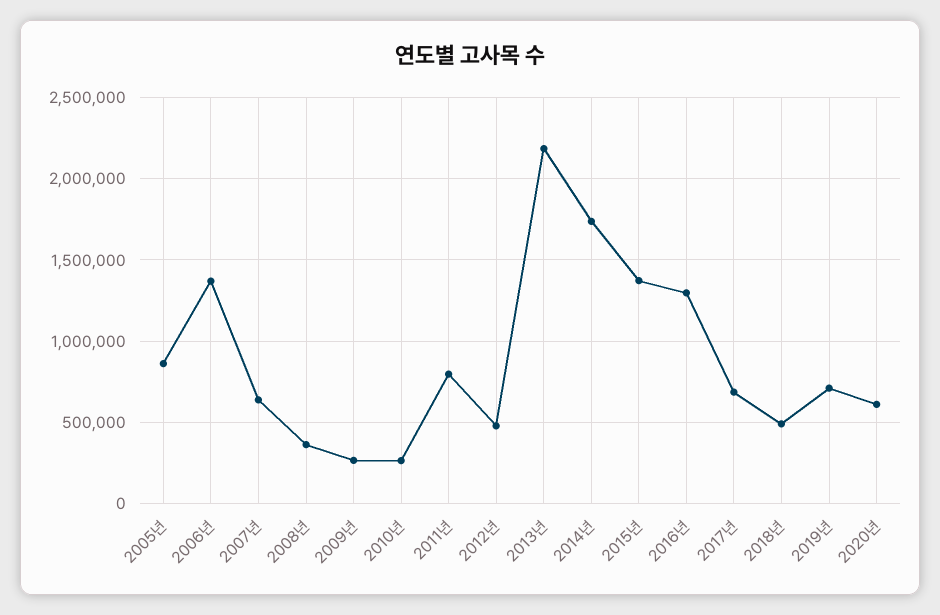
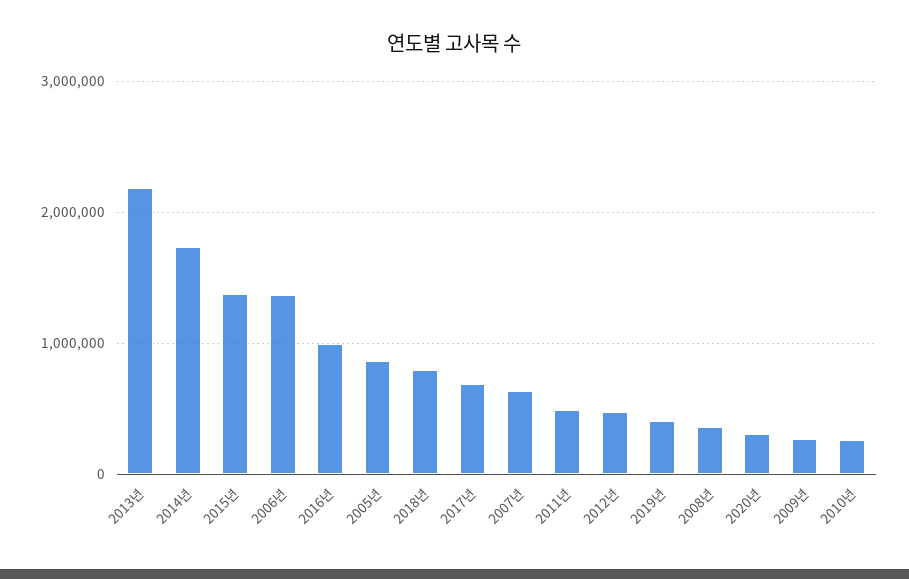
  {
    "2005년": 850000,
    "2006년": 1350000,
    "2007년": 650000,
    "2008년": 350000,
    "2009년": 250000,
    "2010년": 250000,
-   "2011년": 800000,
+   "2011년": 500000,
    "2012년": 500000,
    "2013년": 2200000,
    "2014년": 1750000,
    "2015년": 1350000,
-   "2016년": 1300000,
+   "2016년": 1000000,
    "2017년": 700000,
-   "2018년": 500000,
+   "2018년": 800000,
-   "2019년": 700000,
+   "2019년": 400000,
-   "2020년": 600000
+   "2020년": 300000
  }

